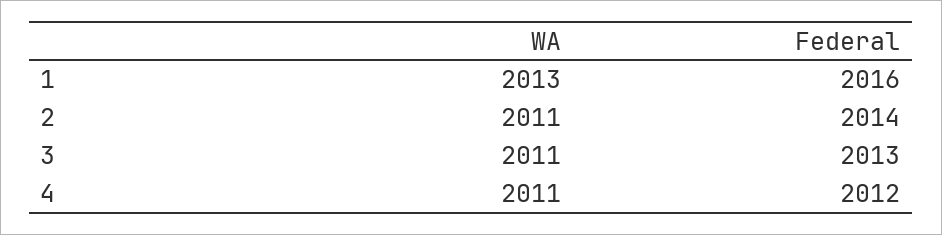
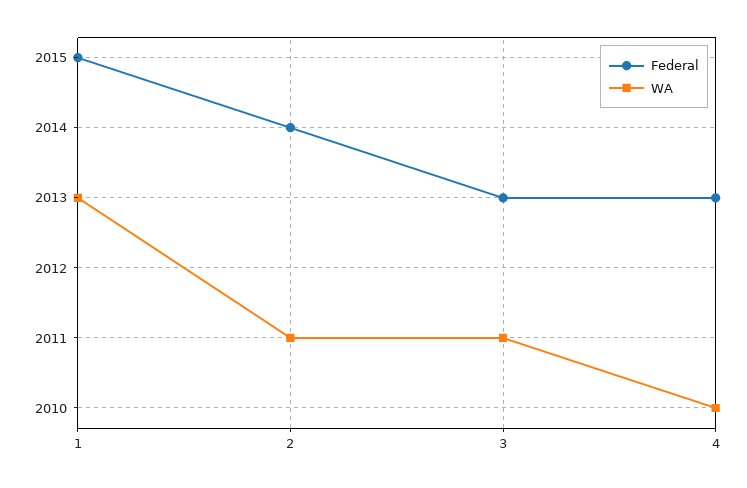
  {
    "WA": {
      "1": 2013,
      "2": 2011,
      "3": 2011,
-     "4": 2011
+     "4": 2010
    },
    "Federal": {
-     "1": 2016,
+     "1": 2015,
      "2": 2014,
      "3": 2013,
-     "4": 2012
+     "4": 2013
    }
  }

